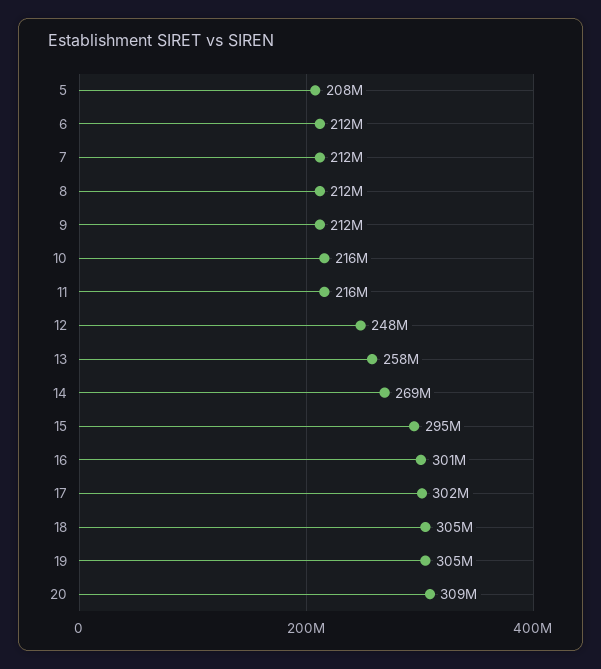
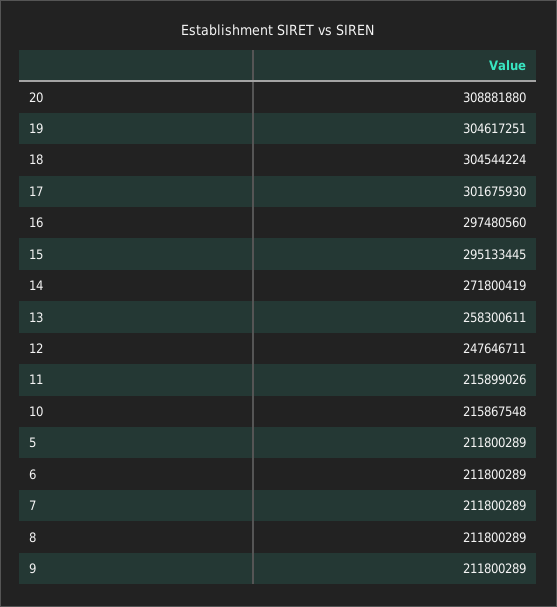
  {
-   "5": 208000000,
+   "5": 211800289,
    "6": 211800289,
    "7": 211800289,
    "8": 211800289,
    "9": 211800289,
    "10": 215867548,
    "11": 215899026,
    "12": 247646711,
    "13": 258300611,
-   "14": 269000000,
+   "14": 271800419,
    "15": 295133445,
-   "16": 301000000,
+   "16": 297480560,
    "17": 301675930,
    "18": 304544224,
    "19": 304617251,
    "20": 308881880
  }

